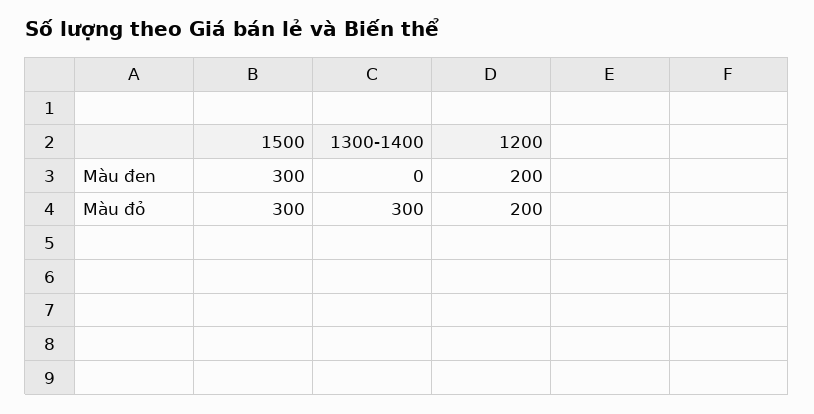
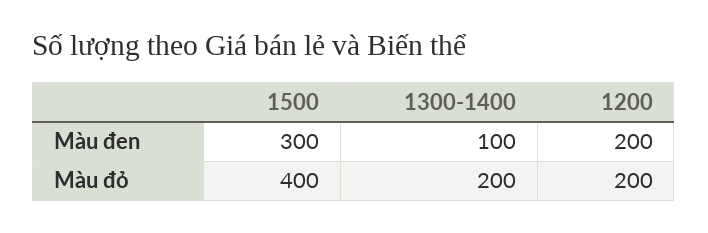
  {
    "1500": {
      "Màu đen": 300,
-     "Màu đỏ": 300
+     "Màu đỏ": 400
    },
    "1300-1400": {
-     "Màu đen": 0,
+     "Màu đen": 100,
-     "Màu đỏ": 300
+     "Màu đỏ": 200
    },
    "1200": {
      "Màu đen": 200,
      "Màu đỏ": 200
    }
  }

